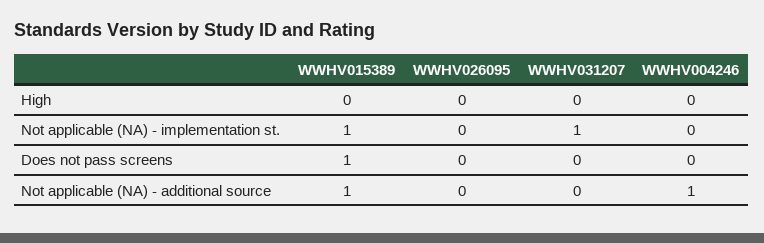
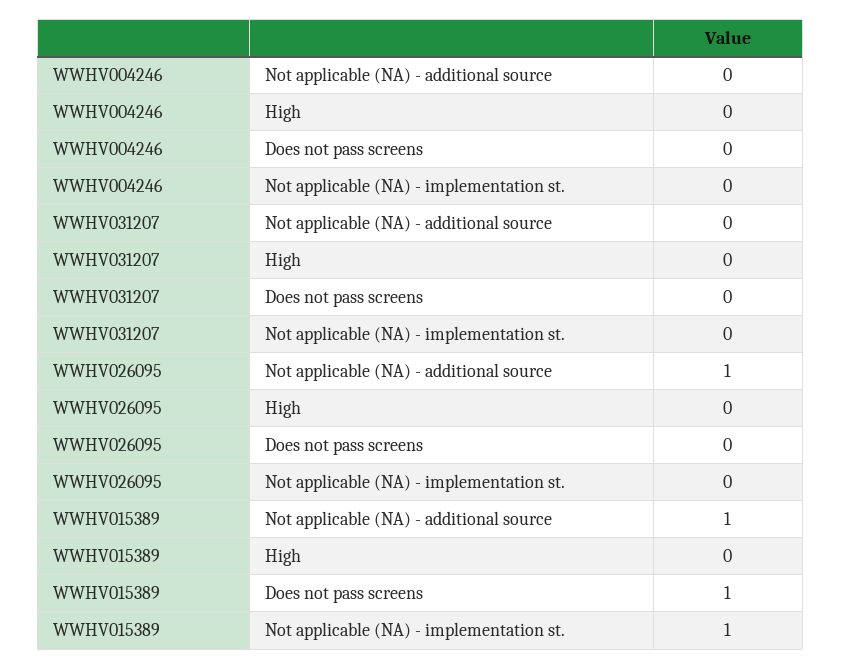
  {
    "WWHV015389": {
      "High": 0,
      "Not applicable (NA) - implementation st.": 1,
      "Does not pass screens": 1,
      "Not applicable (NA) - additional source": 1
    },
    "WWHV026095": {
      "High": 0,
      "Not applicable (NA) - implementation st.": 0,
      "Does not pass screens": 0,
-     "Not applicable (NA) - additional source": 0
+     "Not applicable (NA) - additional source": 1
    },
    "WWHV031207": {
      "High": 0,
-     "Not applicable (NA) - implementation st.": 1,
+     "Not applicable (NA) - implementation st.": 0,
      "Does not pass screens": 0,
      "Not applicable (NA) - additional source": 0
    },
    "WWHV004246": {
      "High": 0,
      "Not applicable (NA) - implementation st.": 0,
      "Does not pass screens": 0,
-     "Not applicable (NA) - additional source": 1
+     "Not applicable (NA) - additional source": 0
    }
  }

